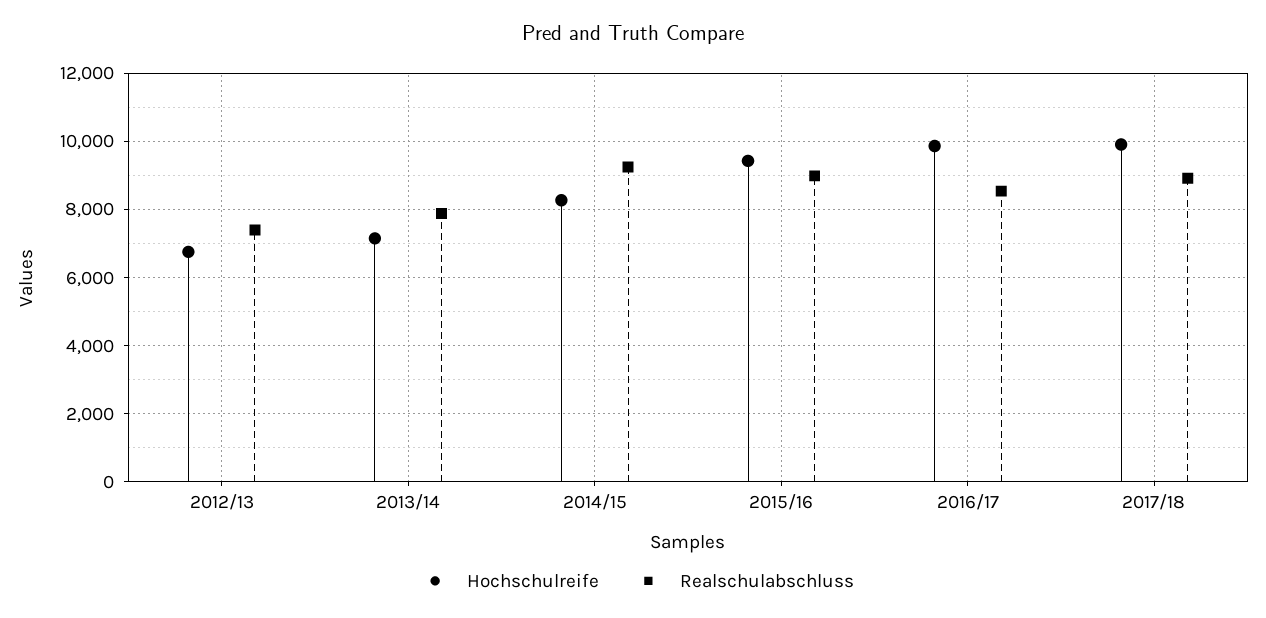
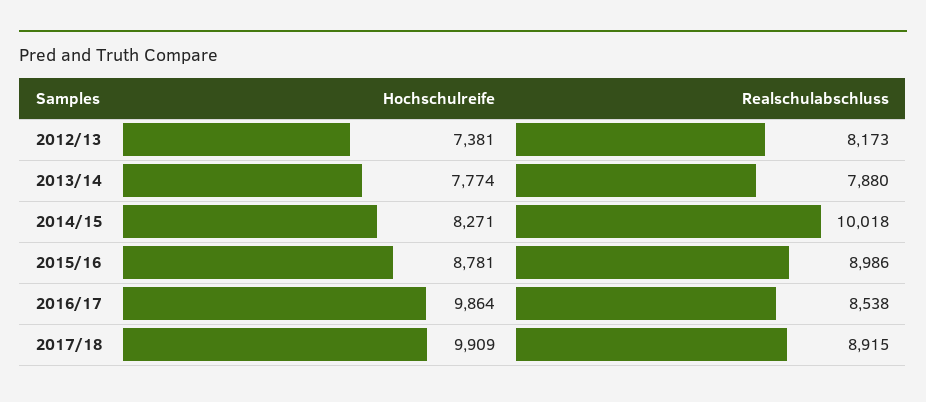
  {
    "Hochschulreife": {
-     "2012/13": 6800,
+     "2012/13": 7381,
-     "2013/14": 7200,
+     "2013/14": 7774,
      "2014/15": 8271,
-     "2015/16": 9400,
+     "2015/16": 8781,
      "2016/17": 9864,
      "2017/18": 9909
    },
    "Realschulabschluss": {
-     "2012/13": 7400,
+     "2012/13": 8173,
      "2013/14": 7880,
-     "2014/15": 9200,
+     "2014/15": 10018,
      "2015/16": 8986,
      "2016/17": 8538,
      "2017/18": 8915
    }
  }

